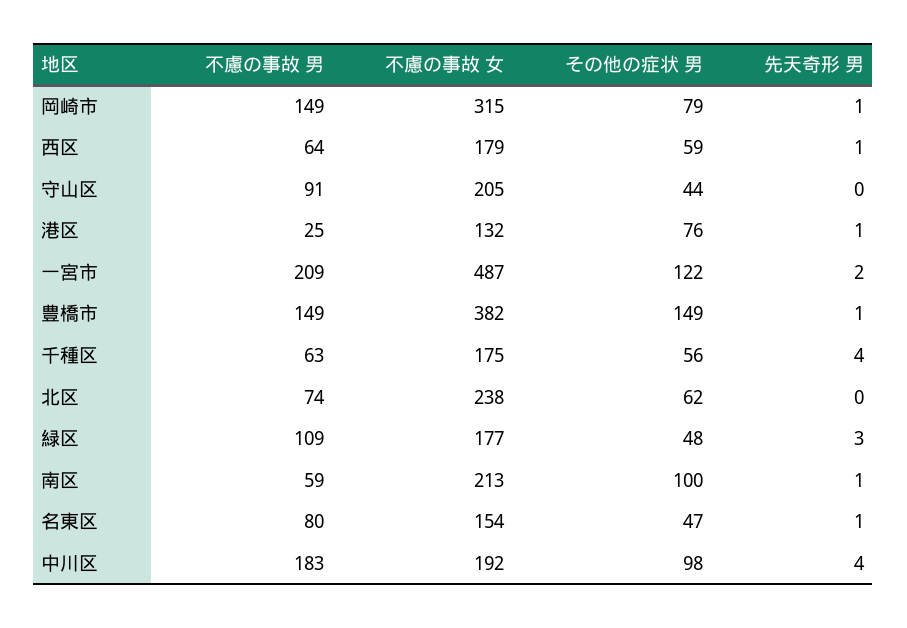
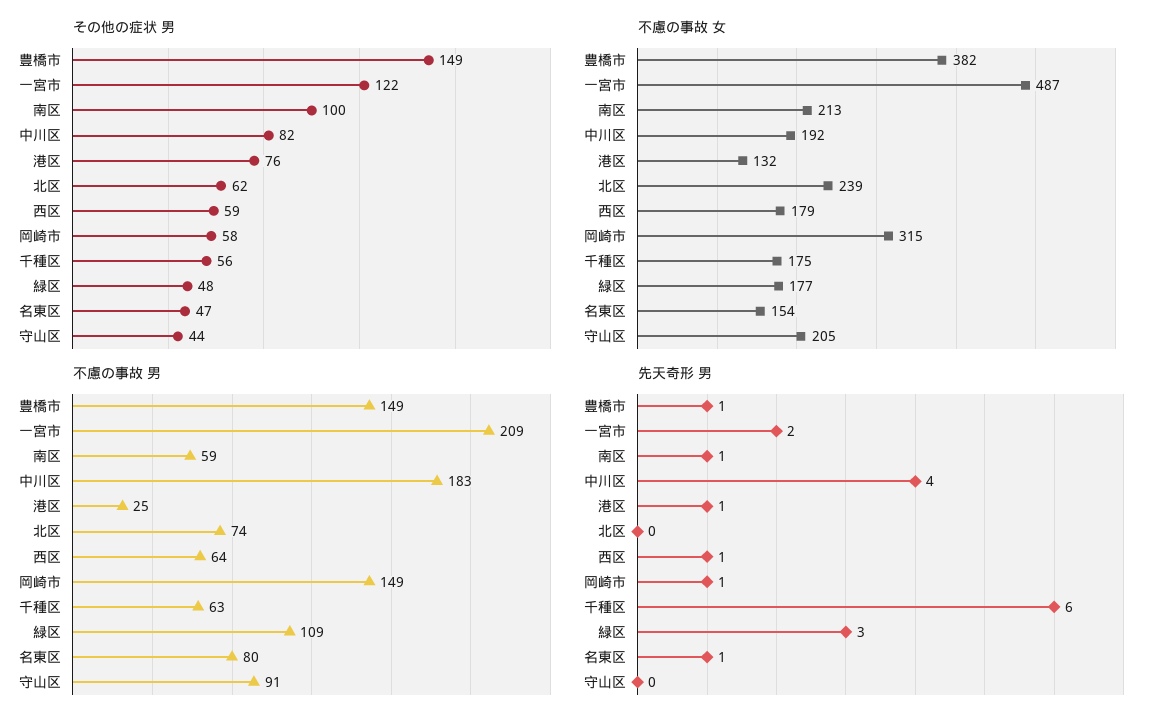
  {
    "不慮の事故 男": {
      "岡崎市": 149,
      "西区": 64,
      "守山区": 91,
      "港区": 25,
      "一宮市": 209,
      "豊橋市": 149,
      "千種区": 63,
      "北区": 74,
      "緑区": 109,
      "南区": 59,
      "名東区": 80,
      "中川区": 183
    },
    "不慮の事故 女": {
      "岡崎市": 315,
      "西区": 179,
      "守山区": 205,
      "港区": 132,
      "一宮市": 487,
      "豊橋市": 382,
      "千種区": 175,
-     "北区": 238,
+     "北区": 239,
      "緑区": 177,
      "南区": 213,
      "名東区": 154,
      "中川区": 192
    },
    "その他の症状 男": {
-     "岡崎市": 79,
+     "岡崎市": 58,
      "西区": 59,
      "守山区": 44,
      "港区": 76,
      "一宮市": 122,
      "豊橋市": 149,
      "千種区": 56,
      "北区": 62,
      "緑区": 48,
      "南区": 100,
      "名東区": 47,
-     "中川区": 98
+     "中川区": 82
    },
    "先天奇形 男": {
      "岡崎市": 1,
      "西区": 1,
      "守山区": 0,
      "港区": 1,
      "一宮市": 2,
      "豊橋市": 1,
-     "千種区": 4,
+     "千種区": 6,
      "北区": 0,
      "緑区": 3,
      "南区": 1,
      "名東区": 1,
      "中川区": 4
    }
  }

